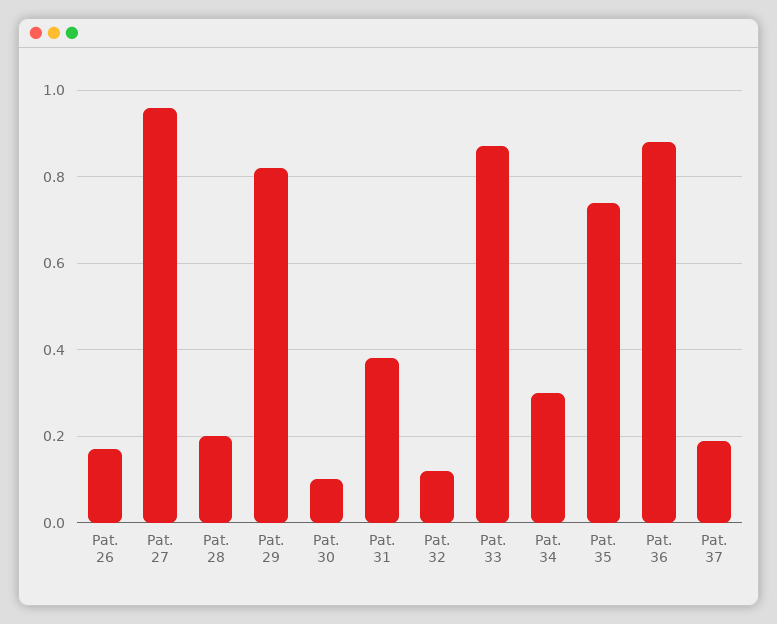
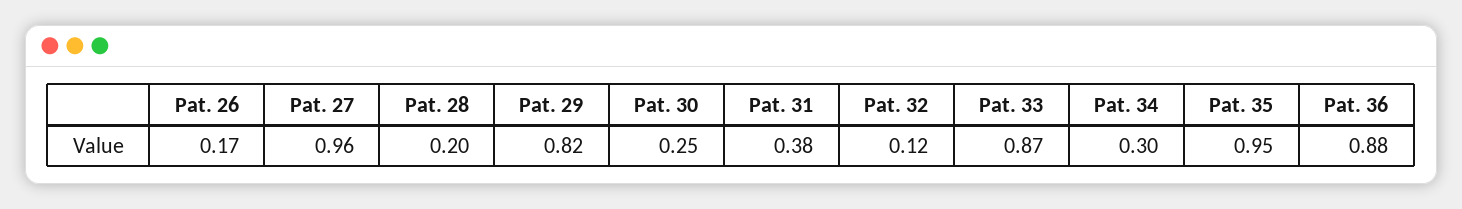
  {
    "Pat. 26": 0.17,
    "Pat. 27": 0.96,
    "Pat. 28": 0.2,
    "Pat. 29": 0.82,
-   "Pat. 30": 0.1,
+   "Pat. 30": 0.25,
    "Pat. 31": 0.38,
    "Pat. 32": 0.12,
    "Pat. 33": 0.87,
    "Pat. 34": 0.3,
-   "Pat. 35": 0.75,
+   "Pat. 35": 0.95,
-   "Pat. 36": 0.88,
+   "Pat. 36": 0.88
-   "Pat. 37": 0.2
  }

